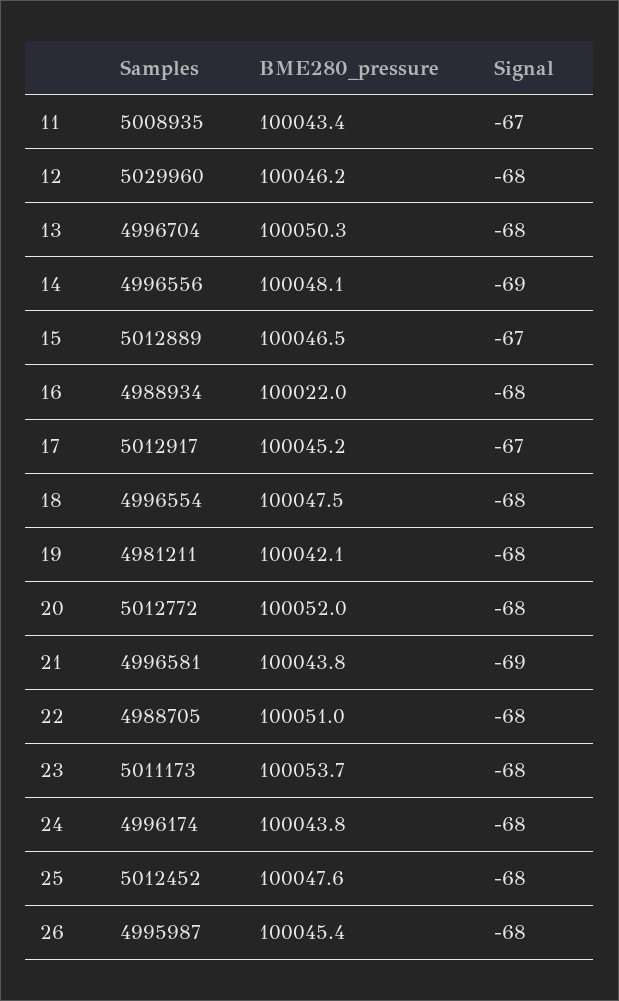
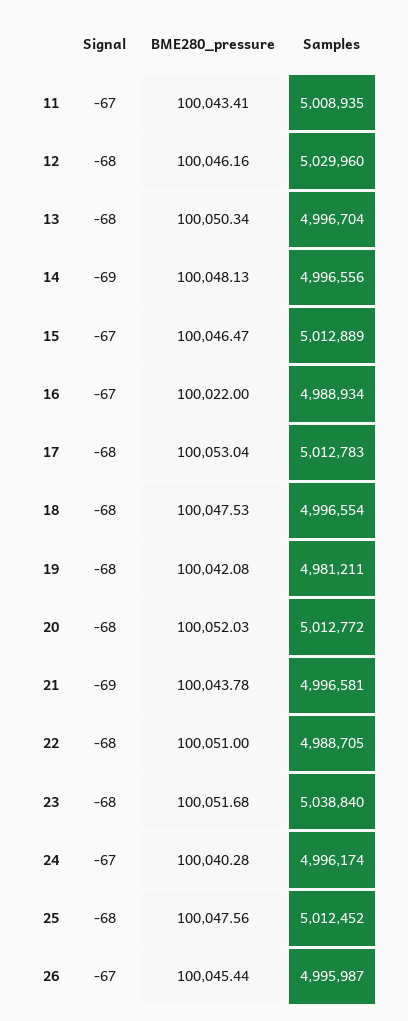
  {
    "Samples": {
      "11": 5008935,
      "12": 5029960,
      "13": 4996704,
      "14": 4996556,
      "15": 5012889,
      "16": 4988934,
-     "17": 5012917,
+     "17": 5012783,
      "18": 4996554,
      "19": 4981211,
      "20": 5012772,
      "21": 4996581,
      "22": 4988705,
-     "23": 5011173,
+     "23": 5038840,
      "24": 4996174,
      "25": 5012452,
      "26": 4995987
    },
    "BME280_pressure": {
      "11": 100043.41,
      "12": 100046.16,
      "13": 100050.34,
      "14": 100048.13,
      "15": 100046.47,
      "16": 100022,
-     "17": 100045.2,
+     "17": 100053.04,
      "18": 100047.53,
      "19": 100042.08,
      "20": 100052.03,
      "21": 100043.78,
      "22": 100051,
-     "23": 100053.7,
+     "23": 100051.68,
-     "24": 100043.8,
+     "24": 100040.28,
      "25": 100047.56,
      "26": 100045.44
    },
    "Signal": {
      "11": -67,
      "12": -68,
      "13": -68,
      "14": -69,
      "15": -67,
-     "16": -68,
+     "16": -67,
-     "17": -67,
+     "17": -68,
      "18": -68,
      "19": -68,
      "20": -68,
      "21": -69,
      "22": -68,
      "23": -68,
-     "24": -68,
+     "24": -67,
      "25": -68,
-     "26": -68
+     "26": -67
    }
  }

